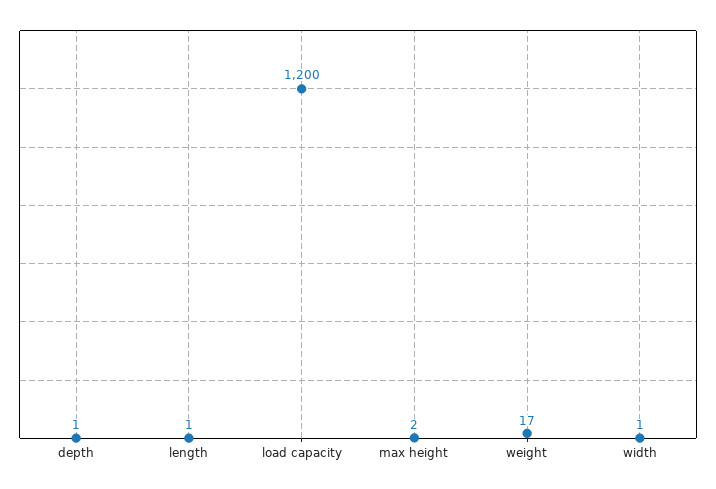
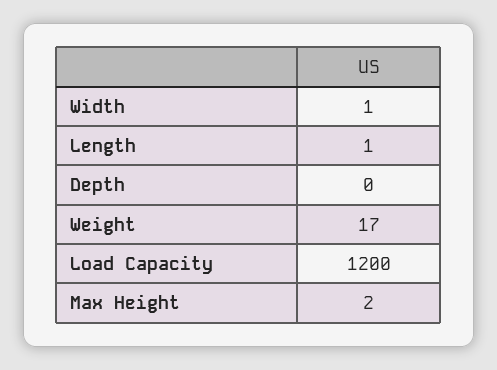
  {
-   "depth": 1,
+   "depth": 0,
    "length": 1,
    "load capacity": 1200,
    "max height": 2,
    "weight": 17,
    "width": 1
  }

